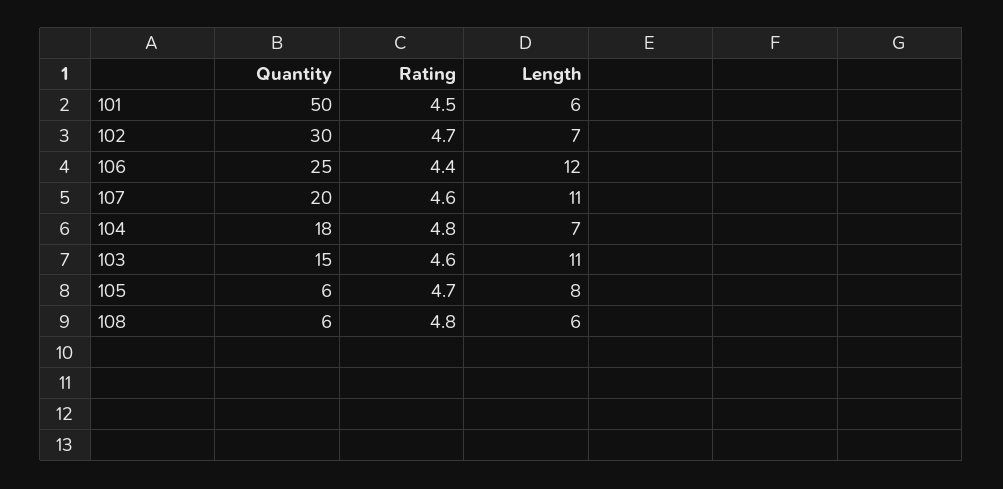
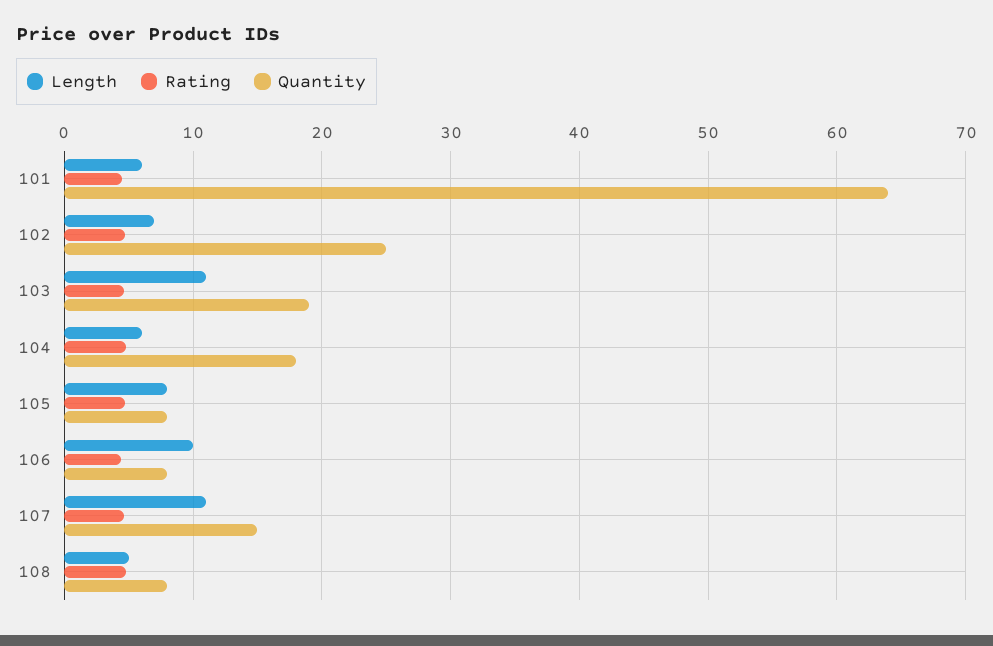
  {
    "Quantity": {
-     "101": 50,
+     "101": 64,
-     "102": 30,
+     "102": 25,
-     "106": 25,
+     "106": 8,
-     "107": 20,
+     "107": 15,
      "104": 18,
-     "103": 15,
+     "103": 19,
-     "105": 6,
+     "105": 8,
-     "108": 6
+     "108": 8
    },
    "Rating": {
      "101": 4.5,
      "102": 4.7,
      "106": 4.4,
      "107": 4.6,
      "104": 4.8,
      "103": 4.6,
      "105": 4.7,
      "108": 4.8
    },
    "Length": {
      "101": 6,
      "102": 7,
-     "106": 12,
+     "106": 10,
      "107": 11,
-     "104": 7,
+     "104": 6,
      "103": 11,
      "105": 8,
-     "108": 6
+     "108": 5
    }
  }

